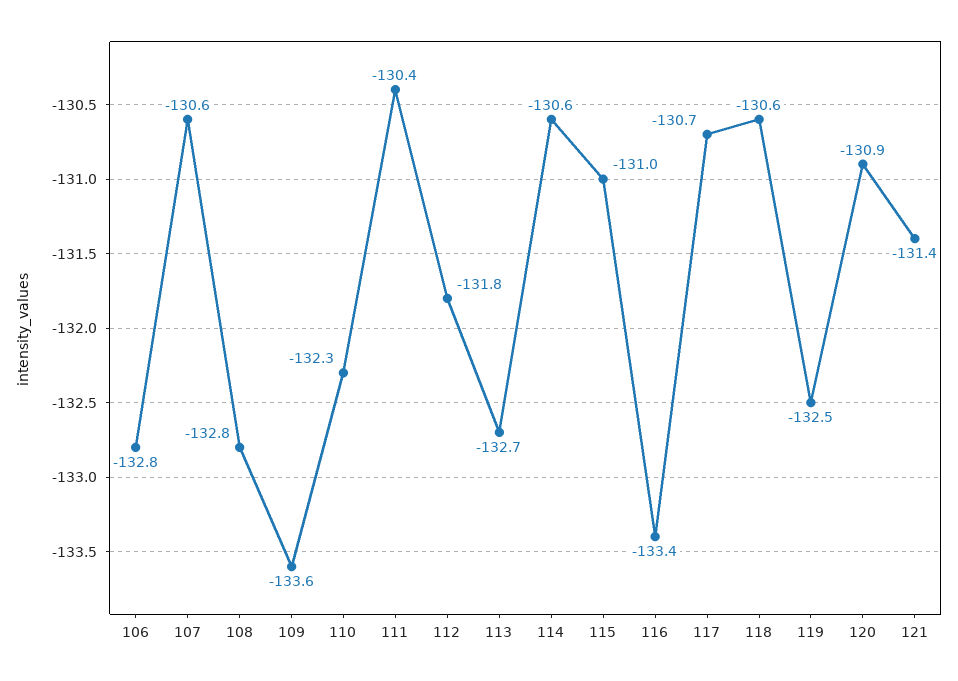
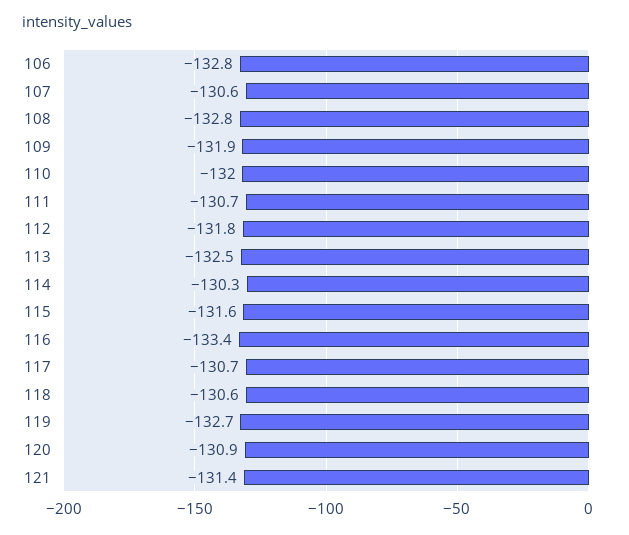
  {
    "106": -132.8,
    "107": -130.6,
    "108": -132.8,
-   "109": -133.6,
+   "109": -131.9,
-   "110": -132.3,
+   "110": -132,
-   "111": -130.4,
+   "111": -130.7,
    "112": -131.8,
-   "113": -132.7,
+   "113": -132.5,
-   "114": -130.6,
+   "114": -130.3,
-   "115": -131,
+   "115": -131.6,
    "116": -133.4,
    "117": -130.7,
    "118": -130.6,
-   "119": -132.5,
+   "119": -132.7,
    "120": -130.9,
    "121": -131.4
  }

